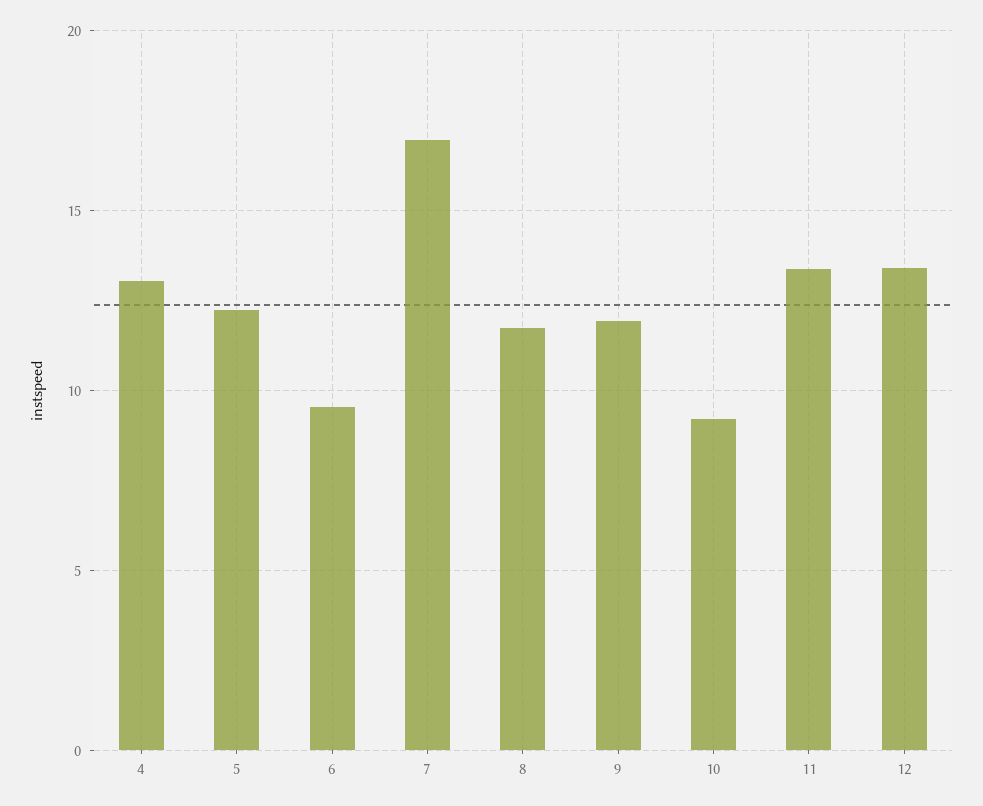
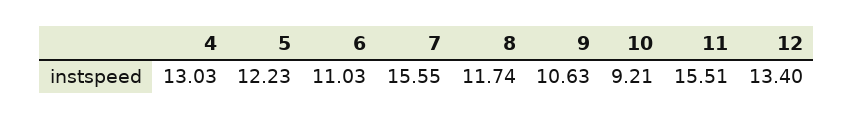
  {
    "4": 13.03,
    "5": 12.23,
-   "6": 9.5,
+   "6": 11.03,
-   "7": 17,
+   "7": 15.55,
    "8": 11.74,
-   "9": 12,
+   "9": 10.63,
    "10": 9.21,
-   "11": 13.5,
+   "11": 15.51,
    "12": 13.4
  }

